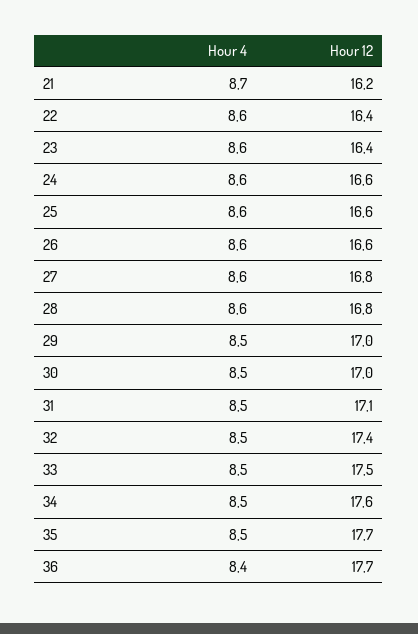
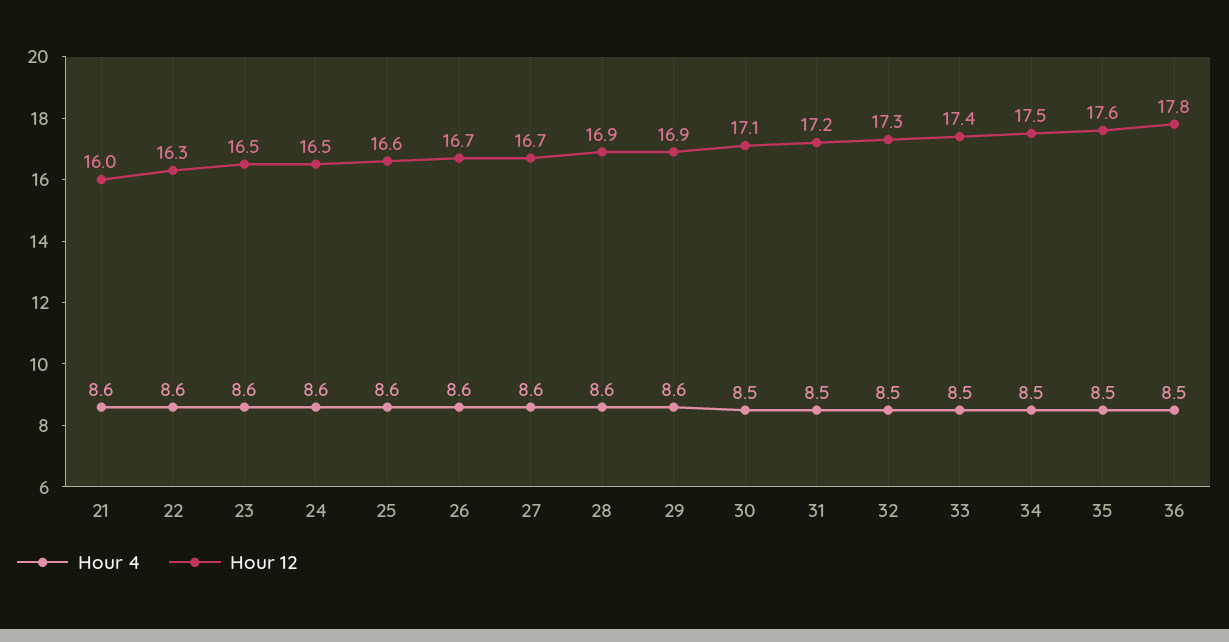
  {
    "Hour 4": {
-     "21": 8.7,
+     "21": 8.6,
      "22": 8.6,
      "23": 8.6,
      "24": 8.6,
      "25": 8.6,
      "26": 8.6,
      "27": 8.6,
      "28": 8.6,
-     "29": 8.5,
+     "29": 8.6,
      "30": 8.5,
      "31": 8.5,
      "32": 8.5,
      "33": 8.5,
      "34": 8.5,
      "35": 8.5,
-     "36": 8.4
+     "36": 8.5
    },
    "Hour 12": {
-     "21": 16.2,
+     "21": 16,
-     "22": 16.4,
+     "22": 16.3,
-     "23": 16.4,
+     "23": 16.5,
-     "24": 16.6,
+     "24": 16.5,
      "25": 16.6,
-     "26": 16.6,
+     "26": 16.7,
-     "27": 16.8,
+     "27": 16.7,
-     "28": 16.8,
+     "28": 16.9,
-     "29": 17,
+     "29": 16.9,
-     "30": 17,
+     "30": 17.1,
-     "31": 17.1,
+     "31": 17.2,
-     "32": 17.4,
+     "32": 17.3,
-     "33": 17.5,
+     "33": 17.4,
-     "34": 17.6,
+     "34": 17.5,
-     "35": 17.7,
+     "35": 17.6,
-     "36": 17.7
+     "36": 17.8
    }
  }

